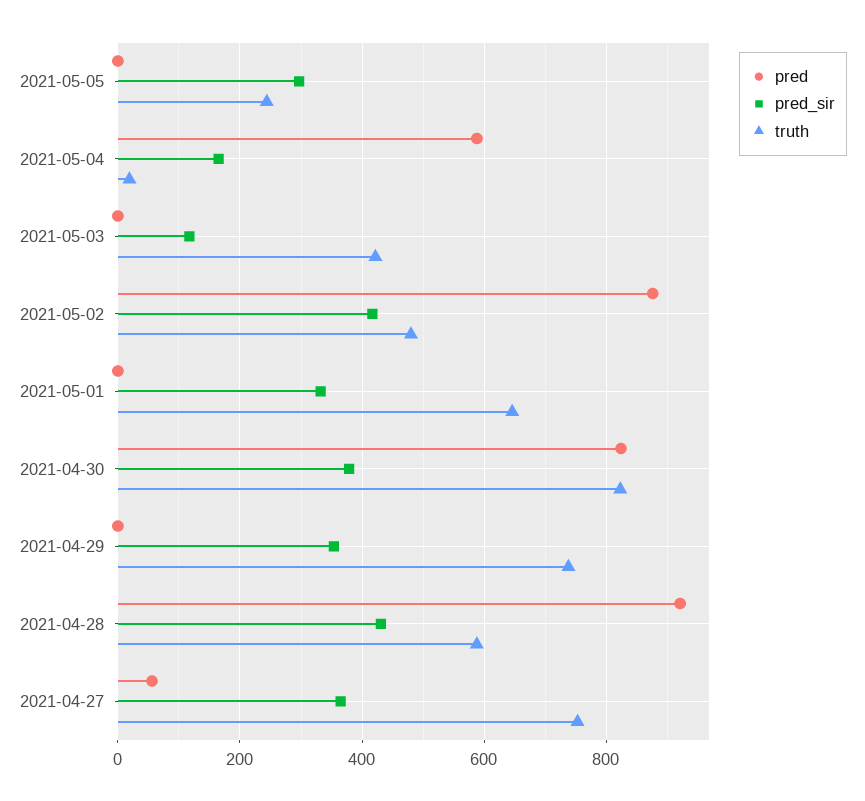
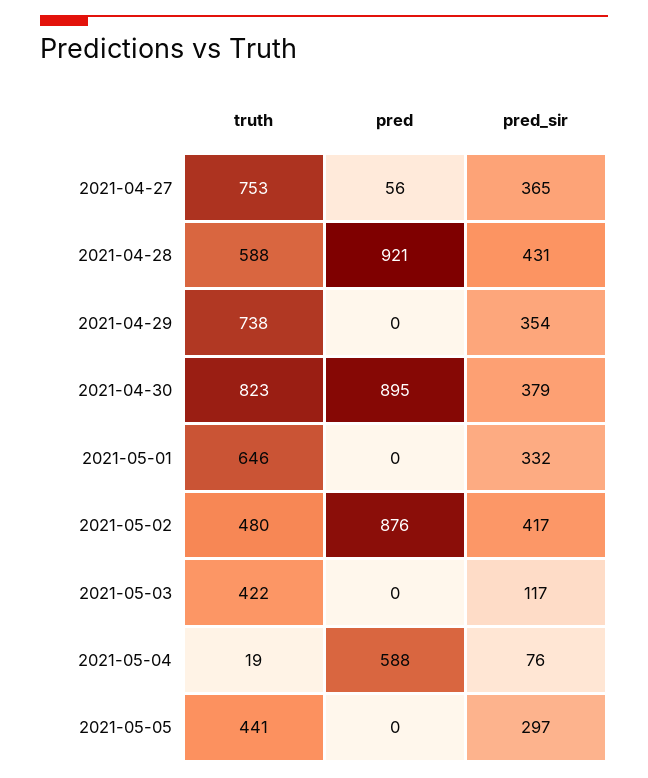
  {
    "pred": {
      "2021-05-05": 0,
      "2021-05-04": 588,
      "2021-05-03": 0,
      "2021-05-02": 876,
      "2021-05-01": 0,
-     "2021-04-30": 820,
+     "2021-04-30": 895,
      "2021-04-29": 0,
      "2021-04-28": 921,
      "2021-04-27": 56
    },
    "pred_sir": {
      "2021-05-05": 297,
-     "2021-05-04": 160,
+     "2021-05-04": 76,
      "2021-05-03": 117,
      "2021-05-02": 417,
      "2021-05-01": 332,
      "2021-04-30": 379,
      "2021-04-29": 354,
      "2021-04-28": 431,
      "2021-04-27": 365
    },
    "truth": {
-     "2021-05-05": 240,
+     "2021-05-05": 441,
      "2021-05-04": 19,
      "2021-05-03": 422,
      "2021-05-02": 480,
      "2021-05-01": 646,
      "2021-04-30": 823,
      "2021-04-29": 738,
      "2021-04-28": 588,
      "2021-04-27": 753
    }
  }

